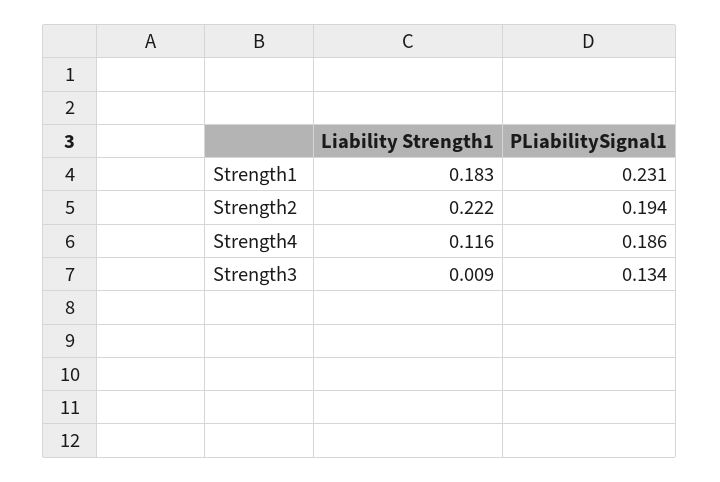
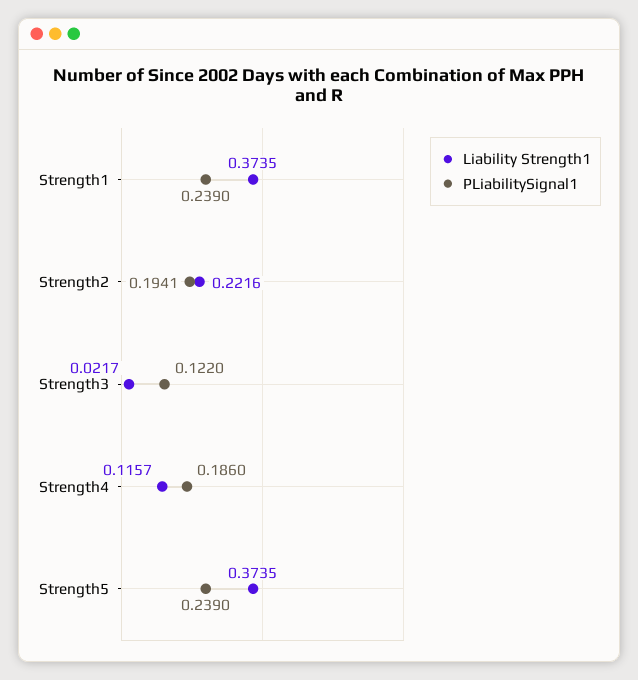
  {
    "Liability Strength1": {
-     "Strength1": 0.183,
+     "Strength1": 0.3735,
      "Strength2": 0.2216,
      "Strength4": 0.1157,
-     "Strength3": 0.009
+     "Strength3": 0.0217,
+     "Strength5": 0.3735
    },
    "PLiabilitySignal1": {
-     "Strength1": 0.231,
+     "Strength1": 0.239,
      "Strength2": 0.1941,
      "Strength4": 0.186,
-     "Strength3": 0.134
+     "Strength3": 0.122,
+     "Strength5": 0.239
    }
  }

